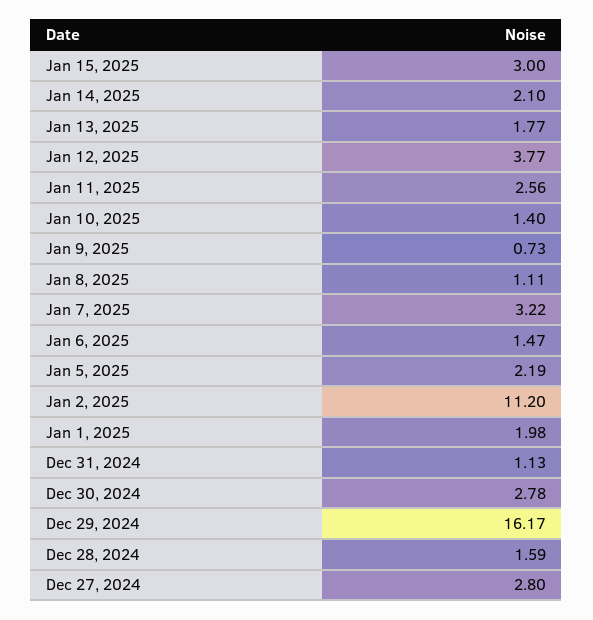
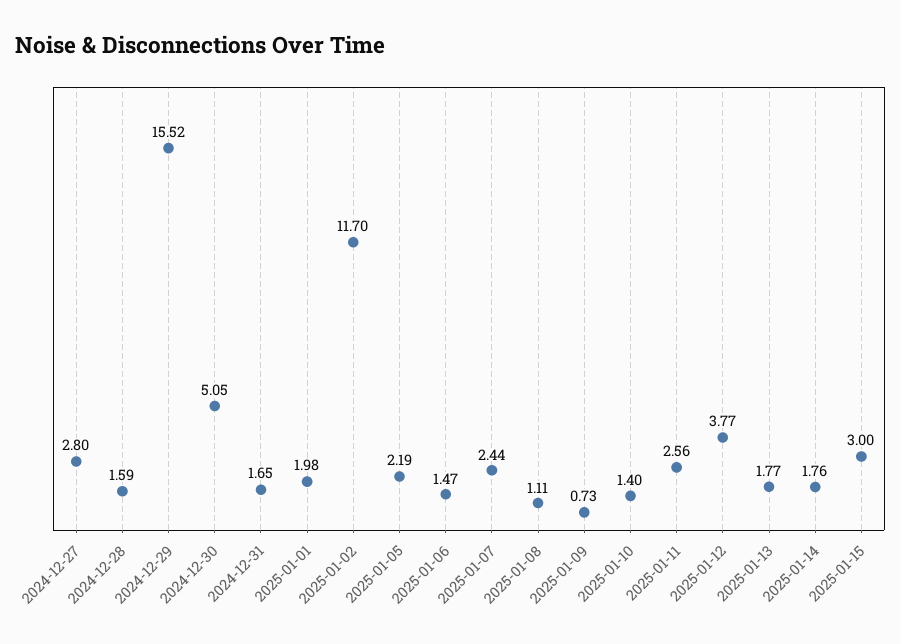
  {
    "Jan 15, 2025": 3,
-   "Jan 14, 2025": 2.1,
+   "Jan 14, 2025": 1.76,
    "Jan 13, 2025": 1.77,
    "Jan 12, 2025": 3.77,
    "Jan 11, 2025": 2.56,
    "Jan 10, 2025": 1.4,
    "Jan 9, 2025": 0.73,
    "Jan 8, 2025": 1.11,
-   "Jan 7, 2025": 3.22,
+   "Jan 7, 2025": 2.44,
    "Jan 6, 2025": 1.47,
    "Jan 5, 2025": 2.19,
-   "Jan 2, 2025": 11.2,
+   "Jan 2, 2025": 11.7,
    "Jan 1, 2025": 1.98,
-   "Dec 31, 2024": 1.13,
+   "Dec 31, 2024": 1.65,
-   "Dec 30, 2024": 2.78,
+   "Dec 30, 2024": 5.05,
-   "Dec 29, 2024": 16.17,
+   "Dec 29, 2024": 15.52,
    "Dec 28, 2024": 1.59,
    "Dec 27, 2024": 2.8
  }

